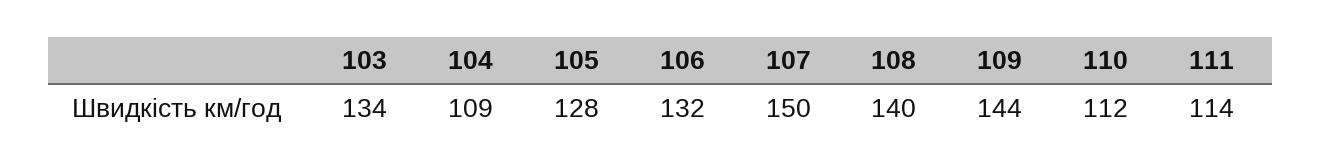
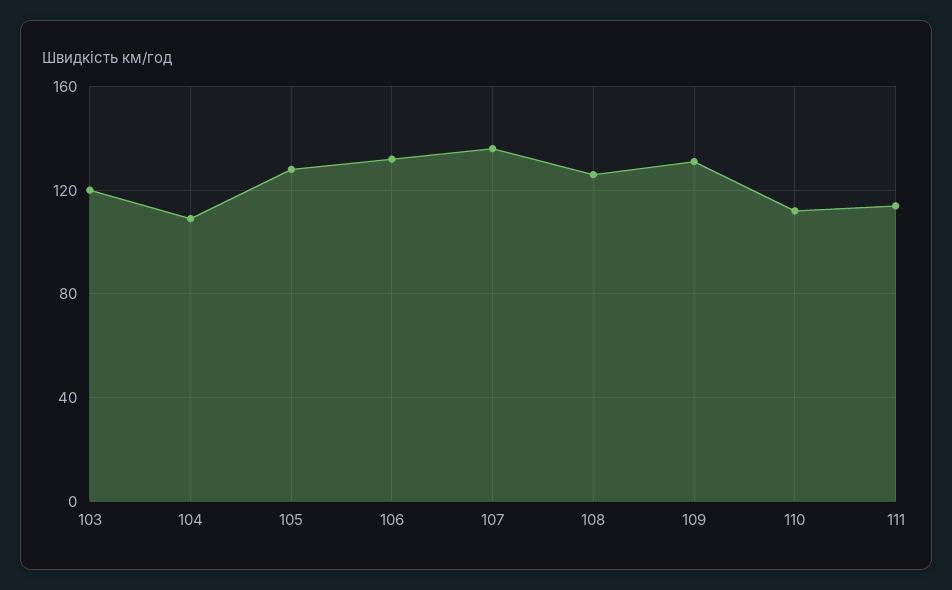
  {
-   "103": 134,
+   "103": 120,
    "104": 109,
    "105": 128,
    "106": 132,
-   "107": 150,
+   "107": 135,
-   "108": 140,
+   "108": 125,
-   "109": 144,
+   "109": 130,
    "110": 112,
    "111": 114
  }

